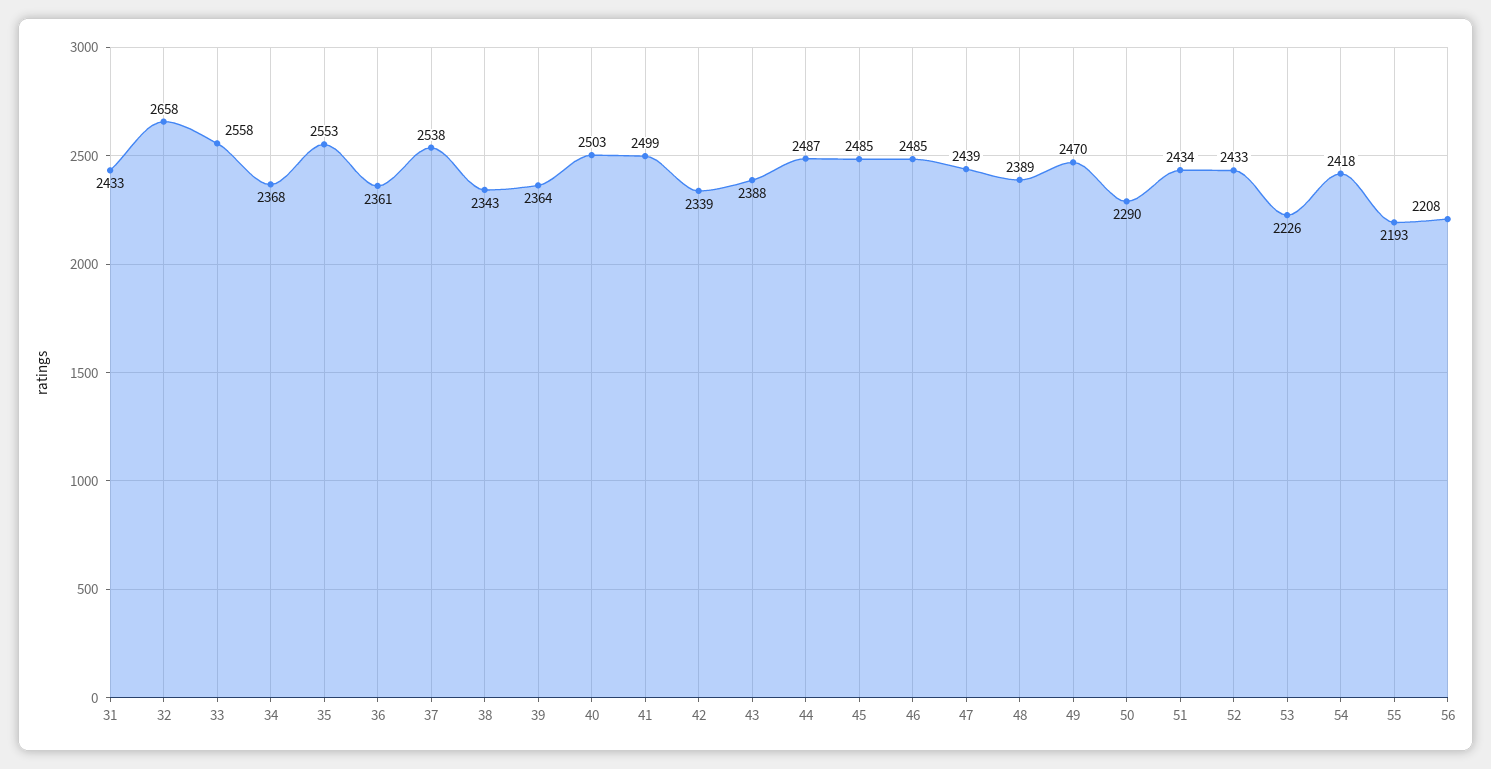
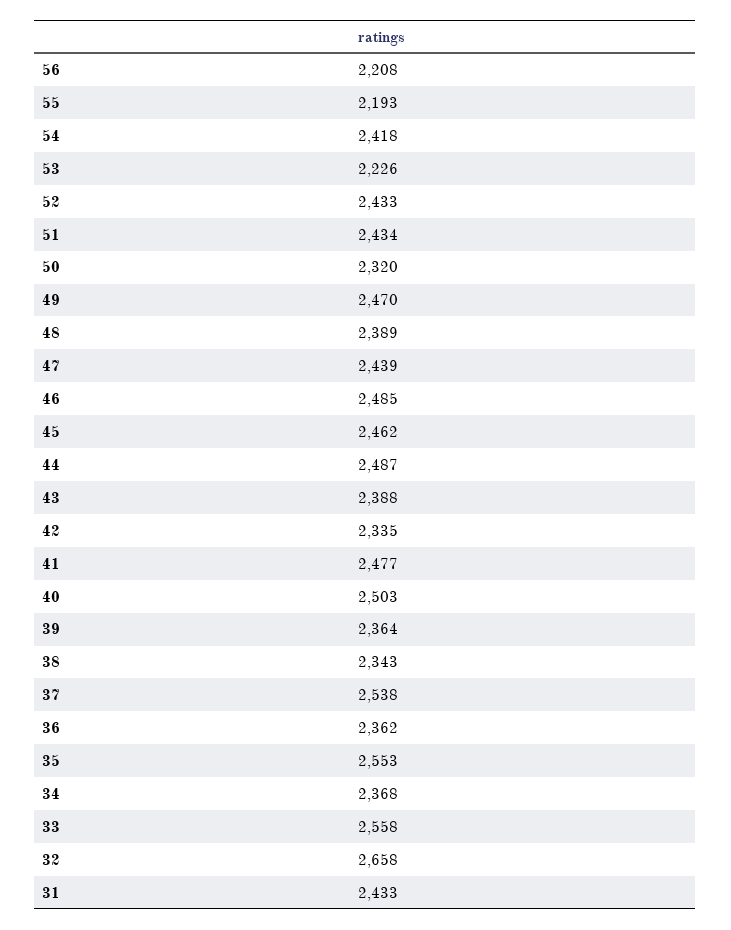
  {
    "31": 2433,
    "32": 2658,
    "33": 2558,
    "34": 2368,
    "35": 2553,
-   "36": 2361,
+   "36": 2362,
    "37": 2538,
    "38": 2343,
    "39": 2364,
    "40": 2503,
-   "41": 2499,
+   "41": 2477,
-   "42": 2339,
+   "42": 2335,
    "43": 2388,
    "44": 2487,
-   "45": 2485,
+   "45": 2462,
    "46": 2485,
    "47": 2439,
    "48": 2389,
    "49": 2470,
-   "50": 2290,
+   "50": 2320,
    "51": 2434,
    "52": 2433,
    "53": 2226,
    "54": 2418,
    "55": 2193,
    "56": 2208
  }

